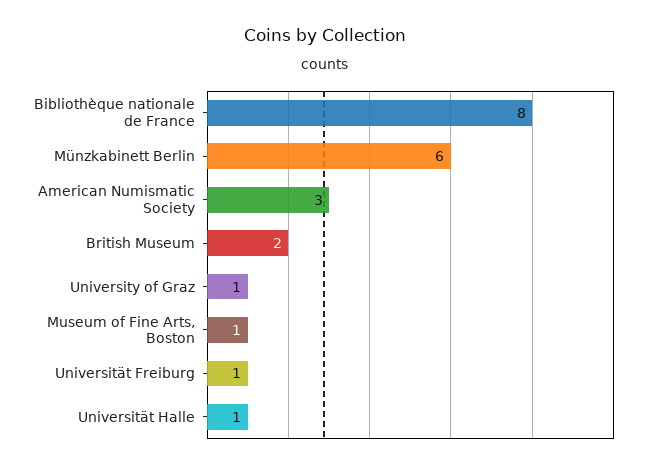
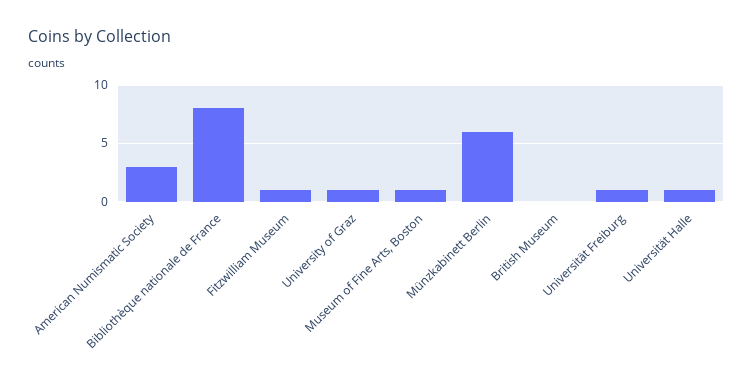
  {
    "Bibliothèque nationale de France": 8,
    "Münzkabinett Berlin": 6,
    "American Numismatic Society": 3,
-   "British Museum": 2,
+   "British Museum": 0,
    "University of Graz": 1,
    "Museum of Fine Arts, Boston": 1,
    "Universität Freiburg": 1,
-   "Universität Halle": 1
+   "Universität Halle": 1,
+   "Fitzwilliam Museum": 1
  }

